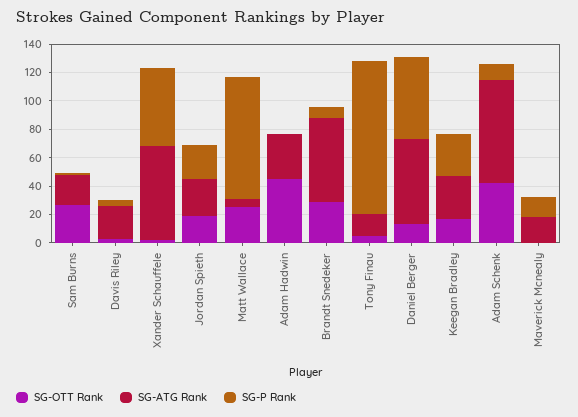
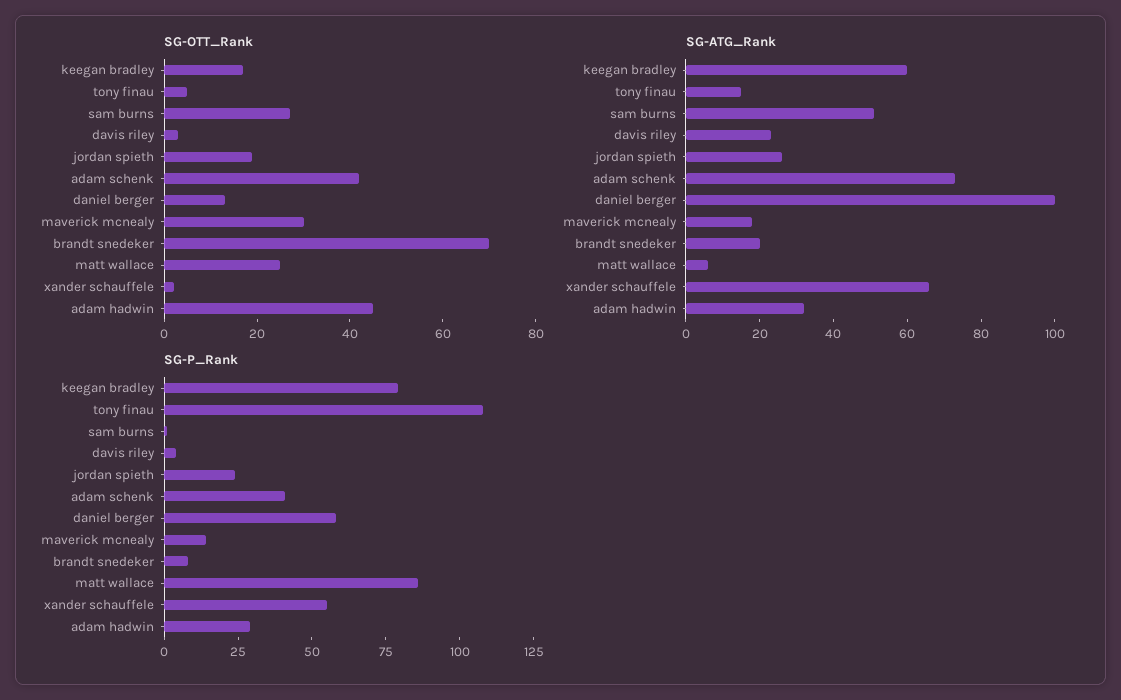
  {
    "SG-OTT Rank": {
      "Sam Burns": 25,
      "Davis Riley": 5,
      "Xander Schauffele": 0,
      "Jordan Spieth": 20,
      "Matt Wallace": 25,
      "Adam Hadwin": 45,
-     "Brandt Snedeker": 30,
+     "Brandt Snedeker": 70,
      "Tony Finau": 5,
      "Daniel Berger": 15,
      "Keegan Bradley": 15,
      "Adam Schenk": 40,
-     "Maverick Mcnealy": 0
+     "Maverick Mcnealy": 30
    },
    "SG-ATG Rank": {
-     "Sam Burns": 20,
+     "Sam Burns": 50,
      "Davis Riley": 25,
      "Xander Schauffele": 65,
      "Jordan Spieth": 25,
      "Matt Wallace": 5,
      "Adam Hadwin": 30,
-     "Brandt Snedeker": 60,
+     "Brandt Snedeker": 20,
      "Tony Finau": 15,
-     "Daniel Berger": 60,
+     "Daniel Berger": 100,
-     "Keegan Bradley": 30,
+     "Keegan Bradley": 60,
      "Adam Schenk": 75,
      "Maverick Mcnealy": 20
    },
    "SG-P Rank": {
      "Sam Burns": 0,
      "Davis Riley": 5,
      "Xander Schauffele": 55,
      "Jordan Spieth": 25,
      "Matt Wallace": 85,
-     "Adam Hadwin": 0,
+     "Adam Hadwin": 30,
      "Brandt Snedeker": 10,
      "Tony Finau": 110,
      "Daniel Berger": 60,
-     "Keegan Bradley": 30,
+     "Keegan Bradley": 80,
-     "Adam Schenk": 10,
+     "Adam Schenk": 40,
      "Maverick Mcnealy": 15
    }
  }

